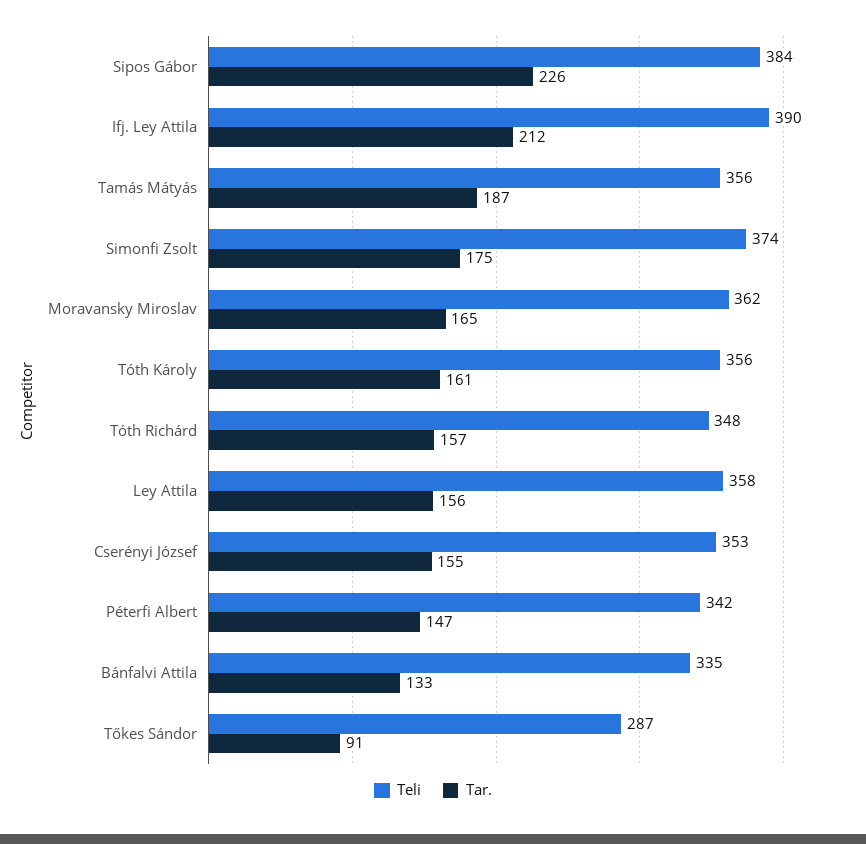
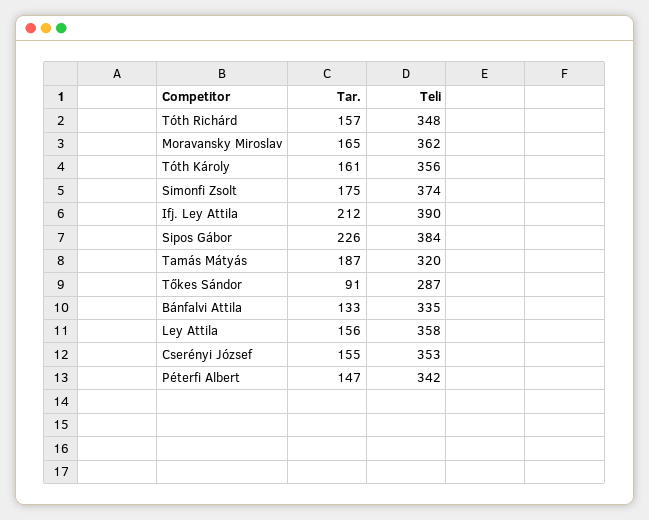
  {
    "Teli": {
      "Sipos Gábor": 384,
      "Ifj. Ley Attila": 390,
-     "Tamás Mátyás": 356,
+     "Tamás Mátyás": 320,
      "Simonfi Zsolt": 374,
      "Moravansky Miroslav": 362,
      "Tóth Károly": 356,
      "Tóth Richárd": 348,
      "Ley Attila": 358,
      "Cserényi József": 353,
      "Péterfi Albert": 342,
      "Bánfalvi Attila": 335,
      "Tőkes Sándor": 287
    },
    "Tar.": {
      "Sipos Gábor": 226,
      "Ifj. Ley Attila": 212,
      "Tamás Mátyás": 187,
      "Simonfi Zsolt": 175,
      "Moravansky Miroslav": 165,
      "Tóth Károly": 161,
      "Tóth Richárd": 157,
      "Ley Attila": 156,
      "Cserényi József": 155,
      "Péterfi Albert": 147,
      "Bánfalvi Attila": 133,
      "Tőkes Sándor": 91
    }
  }

